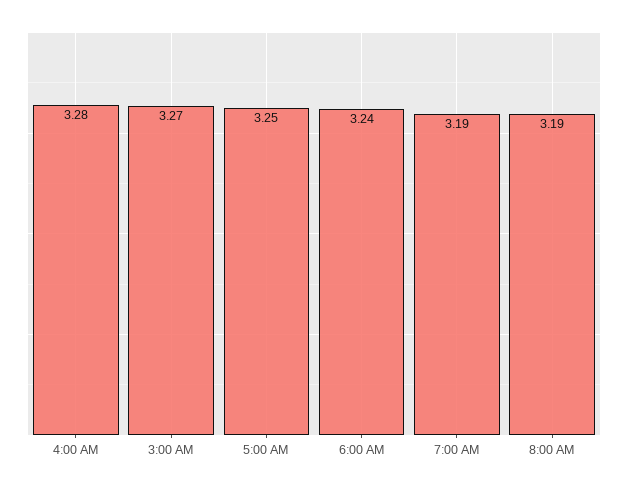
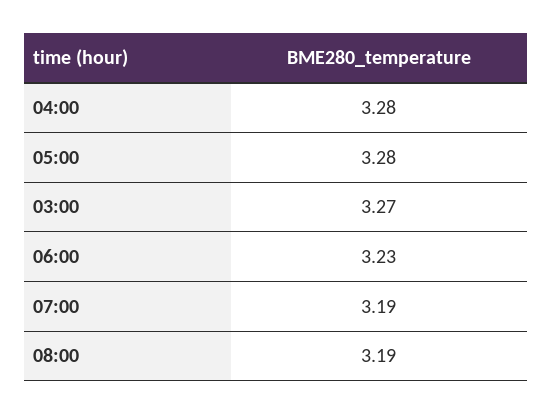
  {
    "4:00 AM": 3.28,
    "3:00 AM": 3.27,
-   "5:00 AM": 3.25,
+   "5:00 AM": 3.28,
-   "6:00 AM": 3.24,
+   "6:00 AM": 3.23,
    "7:00 AM": 3.19,
    "8:00 AM": 3.19
  }

